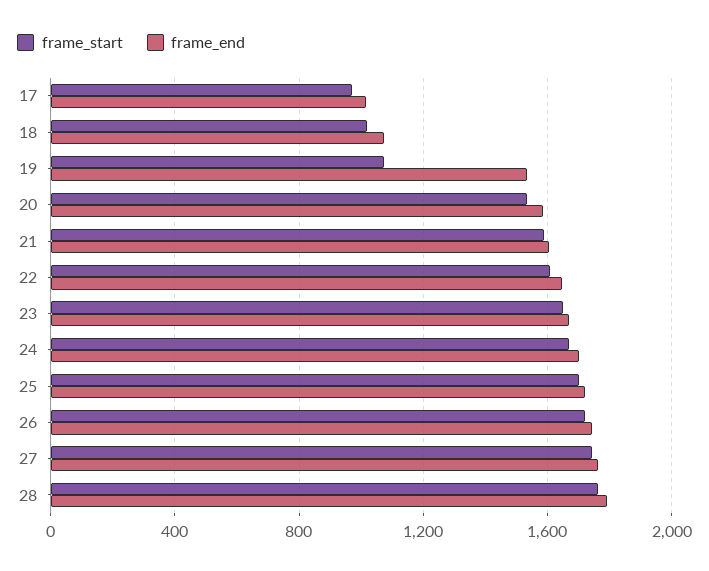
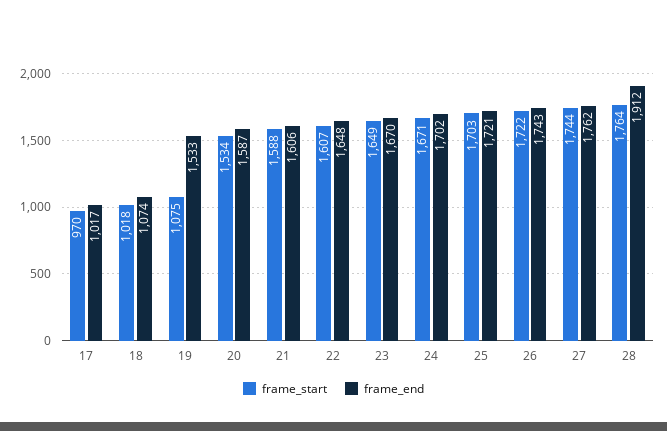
  {
    "frame_start": {
      "17": 970,
      "18": 1018,
      "19": 1075,
      "20": 1534,
      "21": 1588,
      "22": 1607,
      "23": 1649,
      "24": 1671,
      "25": 1703,
      "26": 1722,
      "27": 1744,
      "28": 1764
    },
    "frame_end": {
      "17": 1017,
      "18": 1074,
      "19": 1533,
      "20": 1587,
      "21": 1606,
      "22": 1648,
      "23": 1670,
      "24": 1702,
      "25": 1721,
      "26": 1743,
      "27": 1762,
-     "28": 1800
+     "28": 1912
    }
  }

